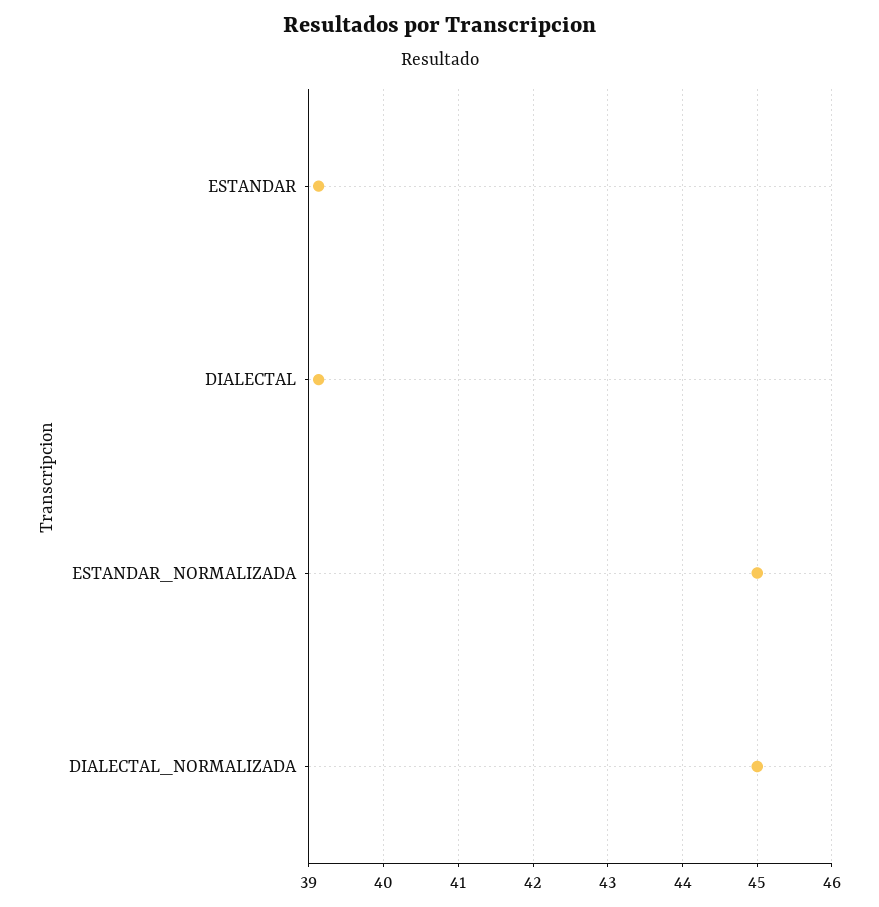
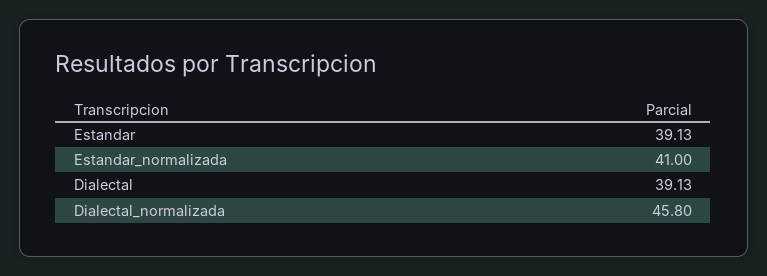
  {
    "ESTANDAR": 39.13,
    "DIALECTAL": 39.13,
-   "ESTANDAR_NORMALIZADA": 45,
+   "ESTANDAR_NORMALIZADA": 41,
-   "DIALECTAL_NORMALIZADA": 45
+   "DIALECTAL_NORMALIZADA": 45.8
  }

